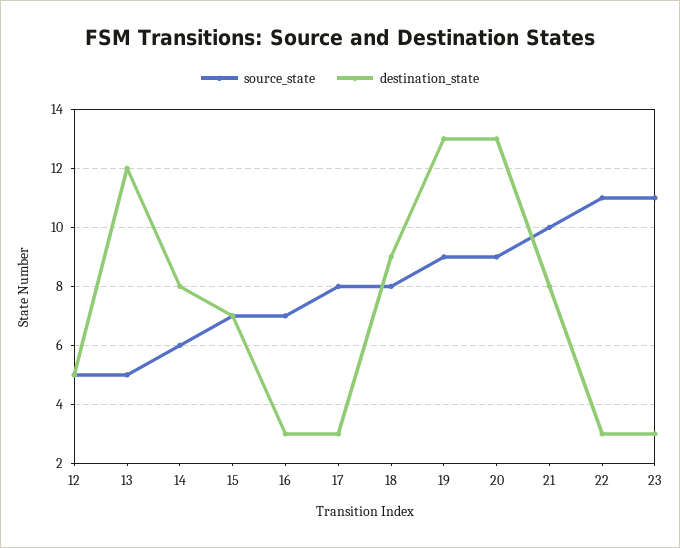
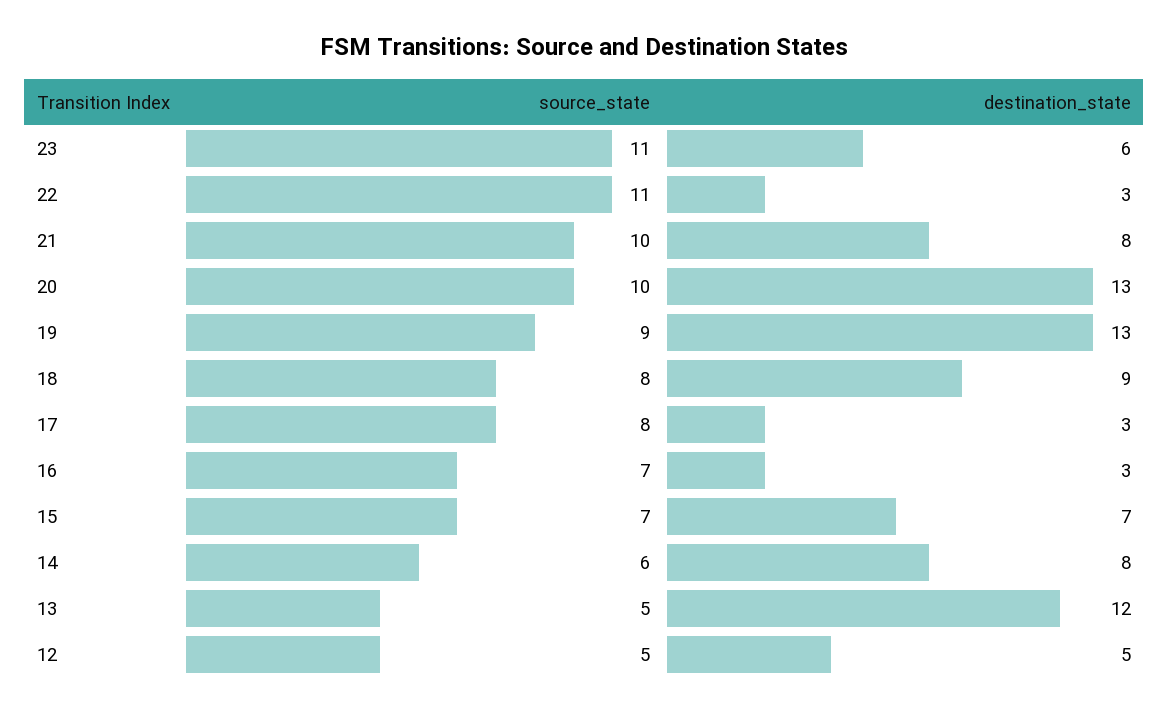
  {
    "source_state": {
      "12": 5,
      "13": 5,
      "14": 6,
      "15": 7,
      "16": 7,
      "17": 8,
      "18": 8,
      "19": 9,
-     "20": 9,
+     "20": 10,
      "21": 10,
      "22": 11,
      "23": 11
    },
    "destination_state": {
      "12": 5,
      "13": 12,
      "14": 8,
      "15": 7,
      "16": 3,
      "17": 3,
      "18": 9,
      "19": 13,
      "20": 13,
      "21": 8,
      "22": 3,
-     "23": 3
+     "23": 6
    }
  }

